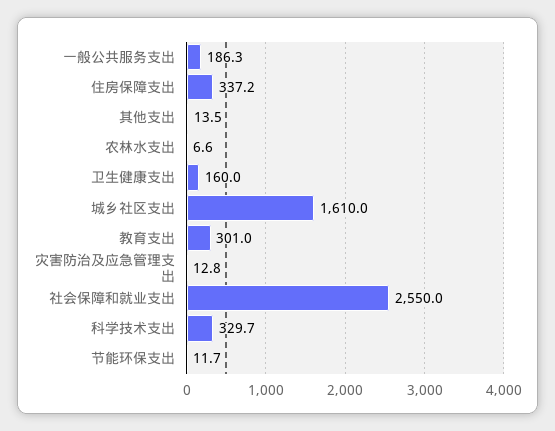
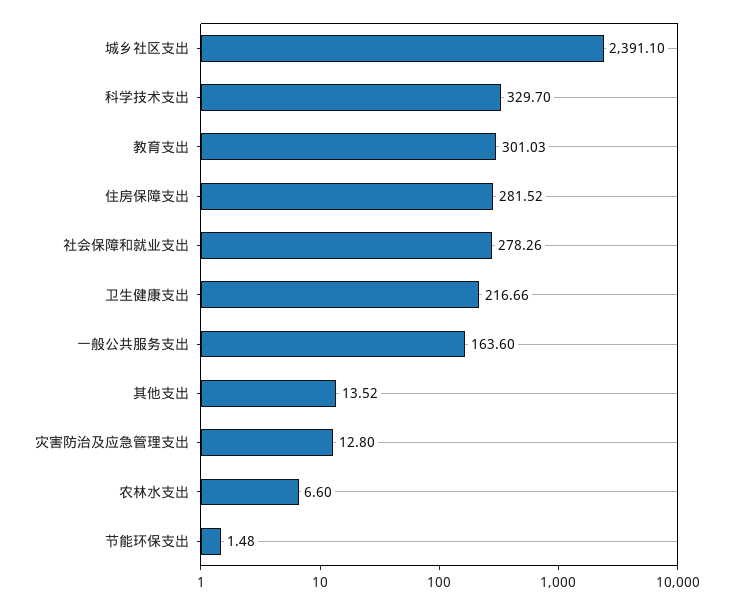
  {
-   "一般公共服务支出": 186.3,
+   "一般公共服务支出": 163.6,
-   "住房保障支出": 337.2,
+   "住房保障支出": 281.52,
    "其他支出": 13.52,
    "农林水支出": 6.6,
-   "卫生健康支出": 160,
+   "卫生健康支出": 216.66,
-   "城乡社区支出": 1610,
+   "城乡社区支出": 2391.1,
    "教育支出": 301.03,
    "灾害防治及应急管理支出": 12.8,
-   "社会保障和就业支出": 2550,
+   "社会保障和就业支出": 278.26,
    "科学技术支出": 329.7,
-   "节能环保支出": 11.7
+   "节能环保支出": 1.48
  }

